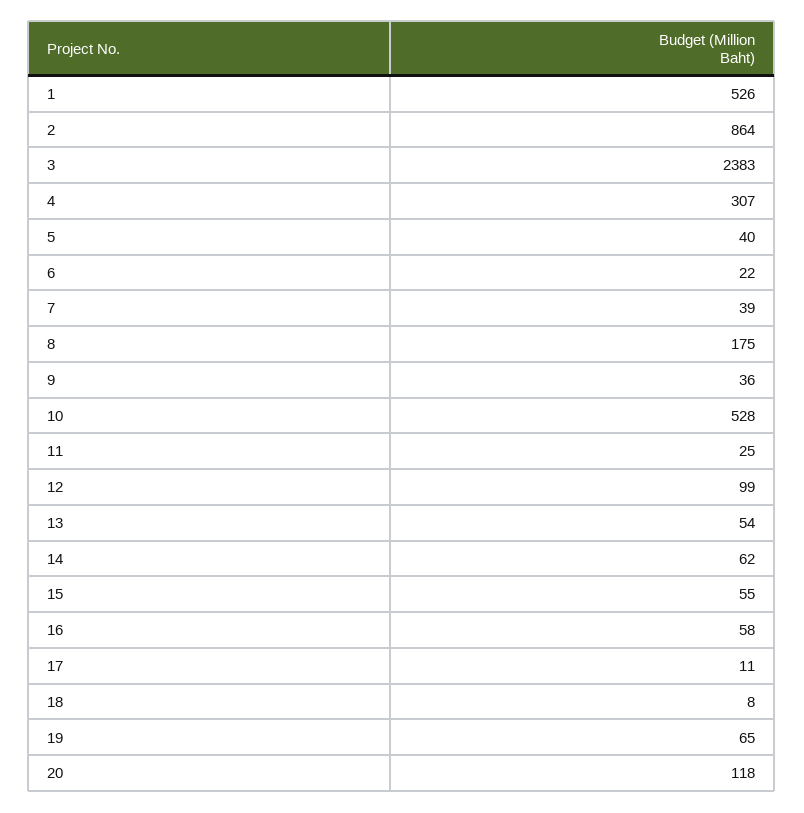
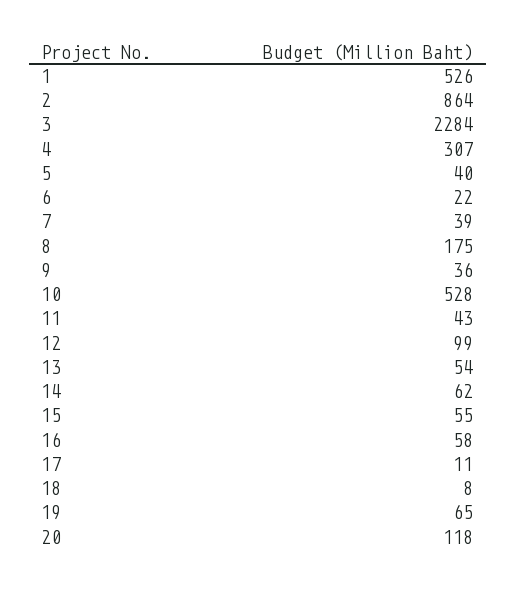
  {
    "1": 526,
    "2": 864,
-   "3": 2383,
+   "3": 2284,
    "4": 307,
    "5": 40,
    "6": 22,
    "7": 39,
    "8": 175,
    "9": 36,
    "10": 528,
-   "11": 25,
+   "11": 43,
    "12": 99,
    "13": 54,
    "14": 62,
    "15": 55,
    "16": 58,
    "17": 11,
    "18": 8,
    "19": 65,
    "20": 118
  }

